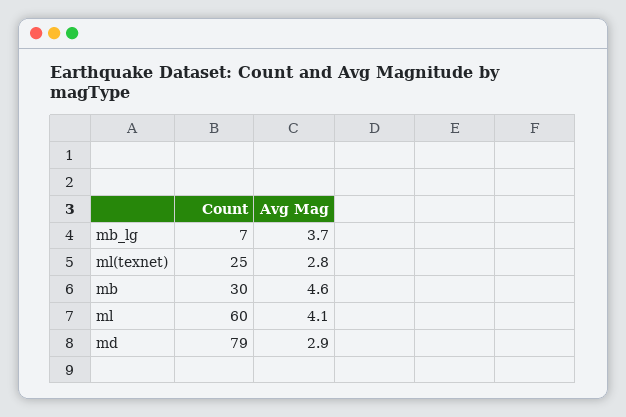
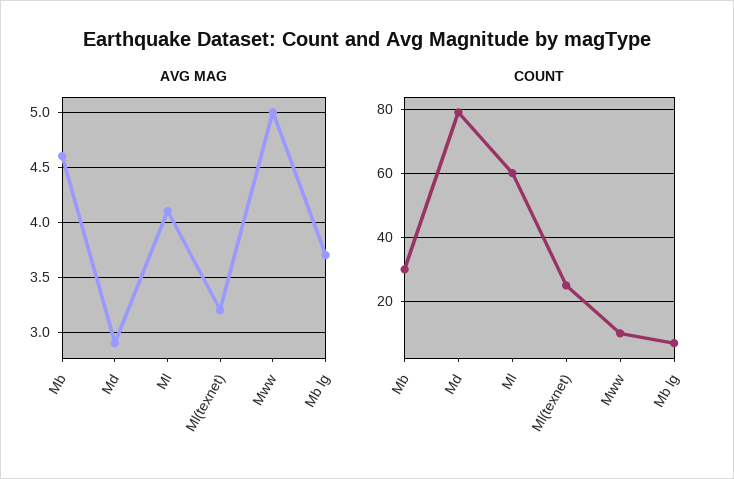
  {
    "Count": {
      "mb_lg": 7,
      "ml(texnet)": 25,
      "mb": 30,
      "ml": 60,
-     "md": 79
+     "md": 79,
+     "Mww": 10
    },
    "Avg Mag": {
      "mb_lg": 3.7,
-     "ml(texnet)": 2.8,
+     "ml(texnet)": 3.2,
      "mb": 4.6,
      "ml": 4.1,
-     "md": 2.9
+     "md": 2.9,
+     "Mww": 5
    }
  }

